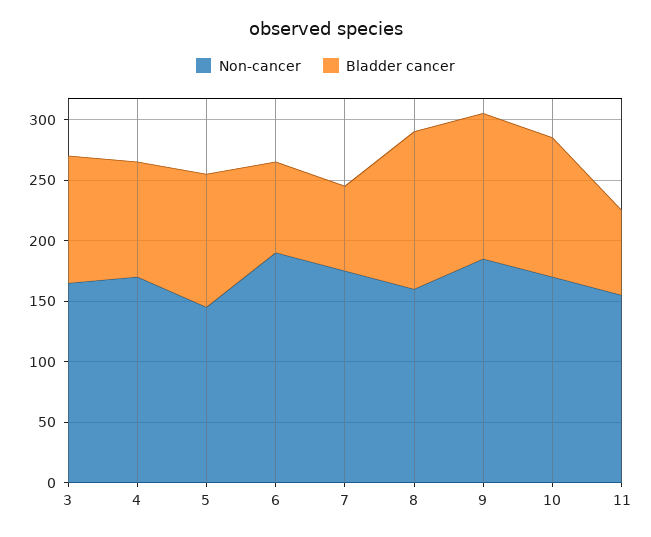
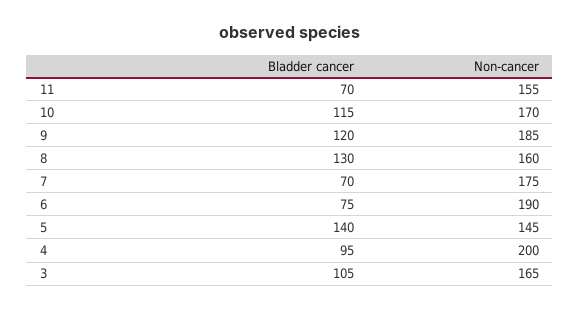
  {
    "Non-cancer": {
      "3": 165,
-     "4": 170,
+     "4": 200,
      "5": 145,
      "6": 190,
      "7": 175,
      "8": 160,
      "9": 185,
      "10": 170,
      "11": 155
    },
    "Bladder cancer": {
      "3": 105,
      "4": 95,
-     "5": 110,
+     "5": 140,
      "6": 75,
      "7": 70,
      "8": 130,
      "9": 120,
      "10": 115,
      "11": 70
    }
  }

